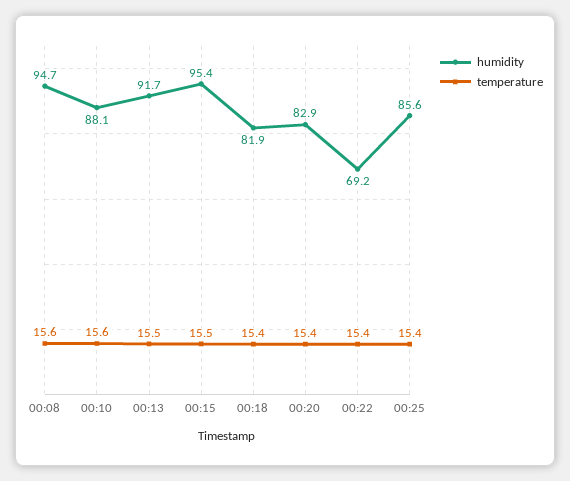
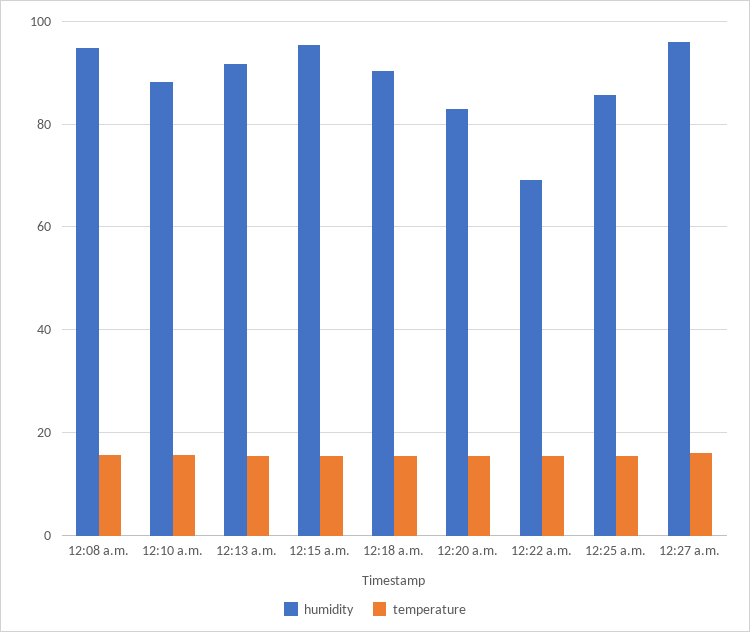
  {
    "humidity": {
      "00:08": 94.7,
      "00:10": 88.1,
      "00:13": 91.7,
      "00:15": 95.4,
-     "00:18": 81.9,
+     "00:18": 90,
      "00:20": 82.9,
      "00:22": 69.2,
-     "00:25": 85.6
+     "00:25": 85.6,
+     "12:27 a.m.": 96
    },
    "temperature": {
      "00:08": 15.6,
      "00:10": 15.6,
      "00:13": 15.5,
      "00:15": 15.5,
      "00:18": 15.4,
      "00:20": 15.4,
      "00:22": 15.4,
-     "00:25": 15.4
+     "00:25": 15.4,
+     "12:27 a.m.": 16
    }
  }

